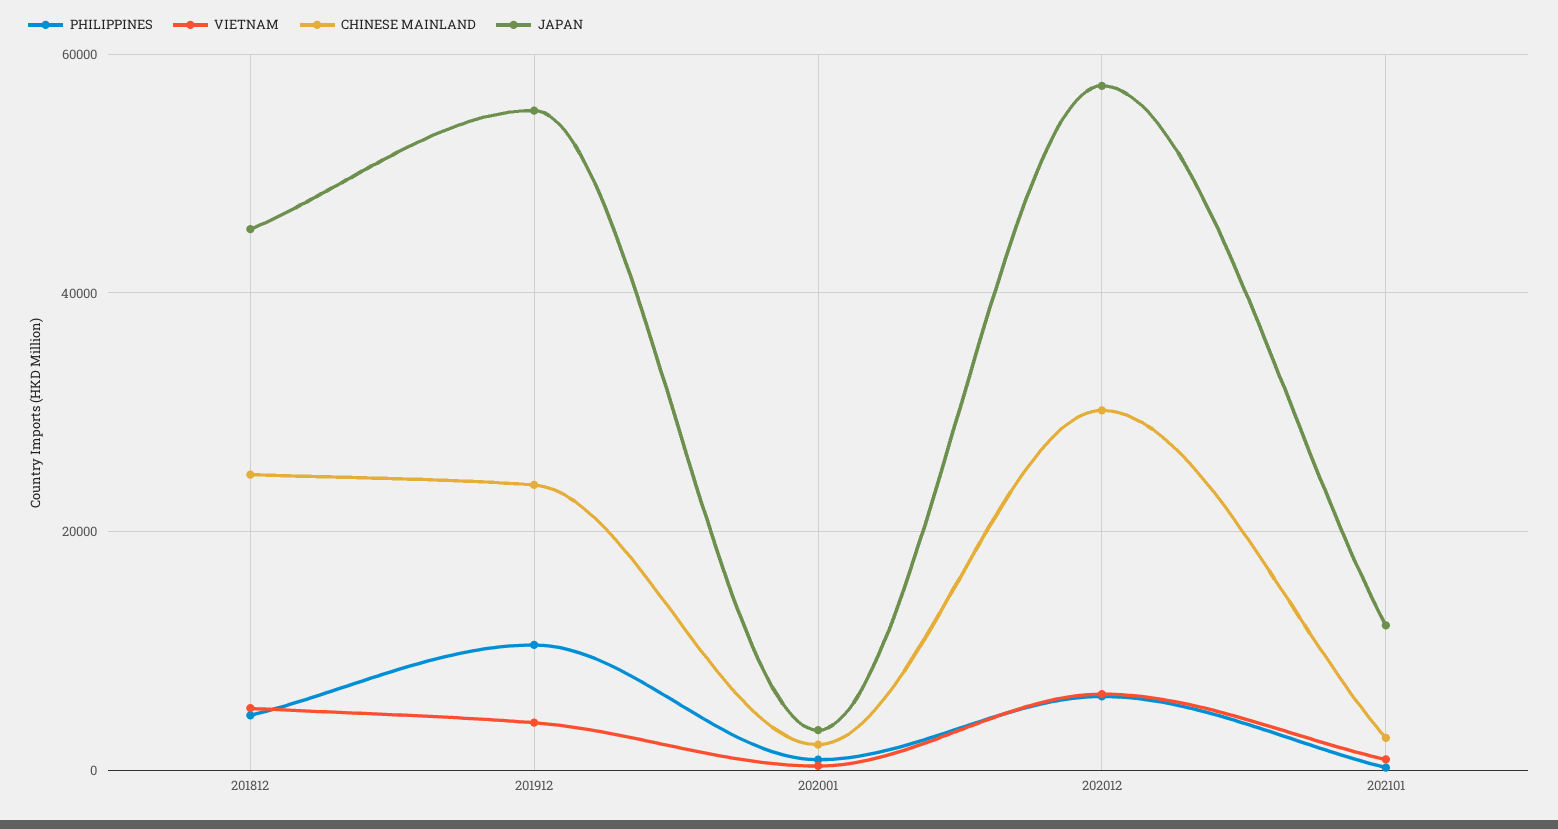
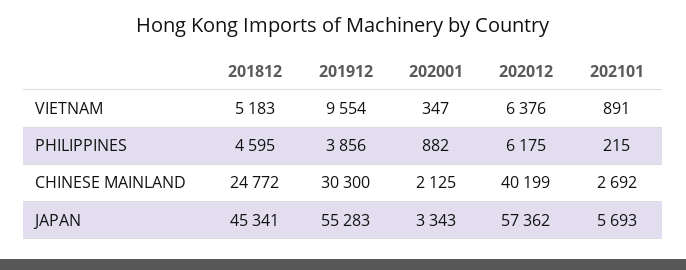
  {
    "PHILIPPINES": {
      "201812": 4595,
-     "201912": 10000,
+     "201912": 3856,
      "202001": 882,
      "202012": 6175,
      "202101": 215
    },
    "VIETNAM": {
      "201812": 5183,
-     "201912": 4000,
+     "201912": 9554,
      "202001": 347,
      "202012": 6376,
      "202101": 891
    },
    "CHINESE MAINLAND": {
      "201812": 24772,
-     "201912": 24000,
+     "201912": 30300,
      "202001": 2125,
-     "202012": 30000,
+     "202012": 40199,
      "202101": 2692
    },
    "JAPAN": {
      "201812": 45341,
      "201912": 55283,
      "202001": 3343,
      "202012": 57362,
-     "202101": 12000
+     "202101": 5693
    }
  }

